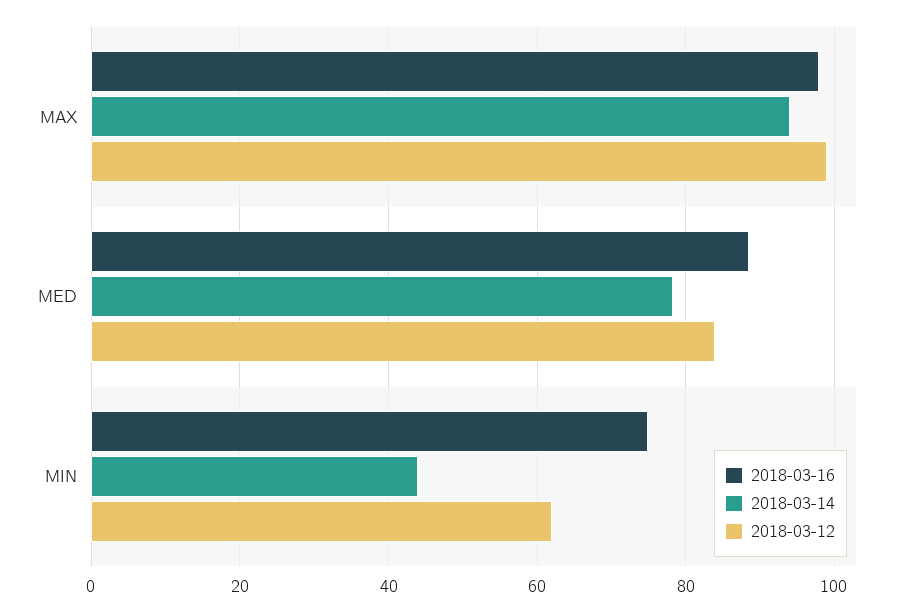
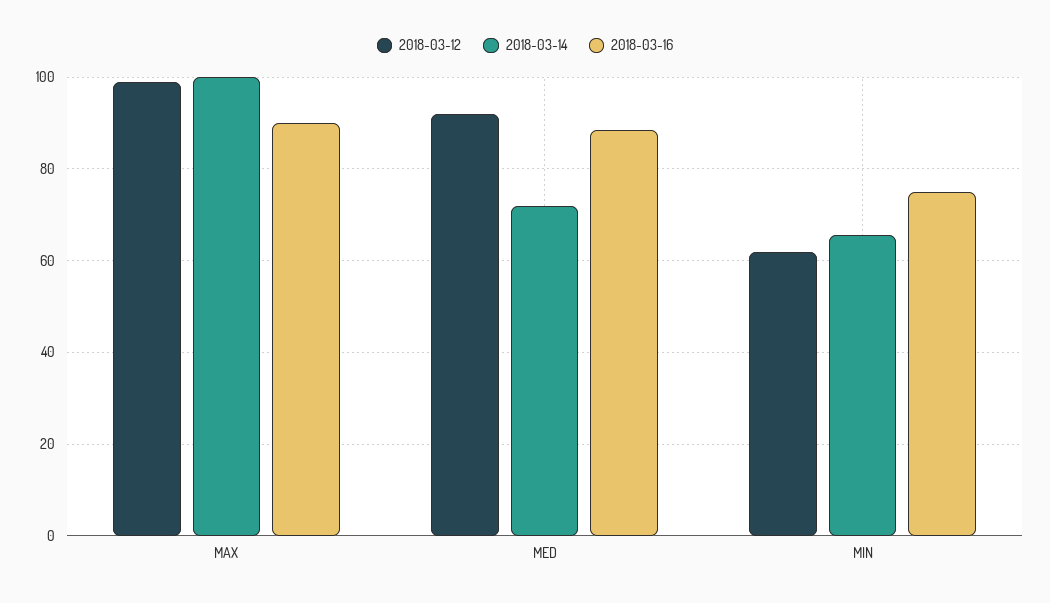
  {
    "2018-03-16": {
-     "MAX": 98,
+     "MAX": 90,
      "MED": 88,
      "MIN": 76
    },
    "2018-03-14": {
-     "MAX": 94,
+     "MAX": 100,
-     "MED": 78,
+     "MED": 72,
-     "MIN": 44
+     "MIN": 66
    },
    "2018-03-12": {
      "MAX": 100,
-     "MED": 84,
+     "MED": 92,
      "MIN": 62
    }
  }

